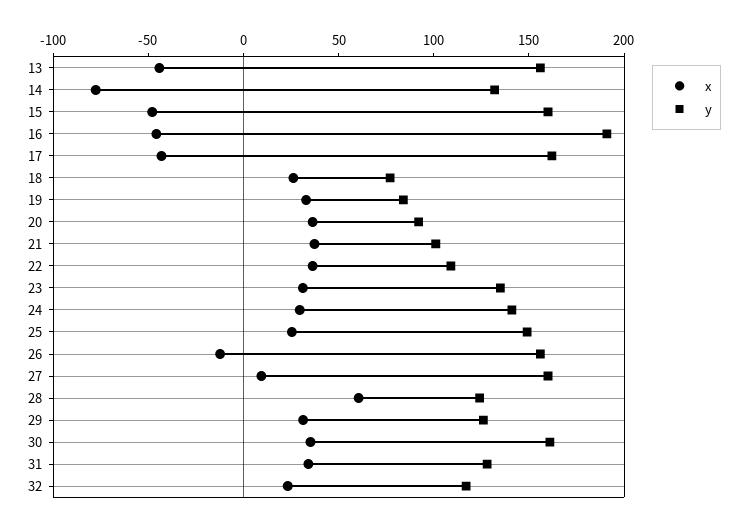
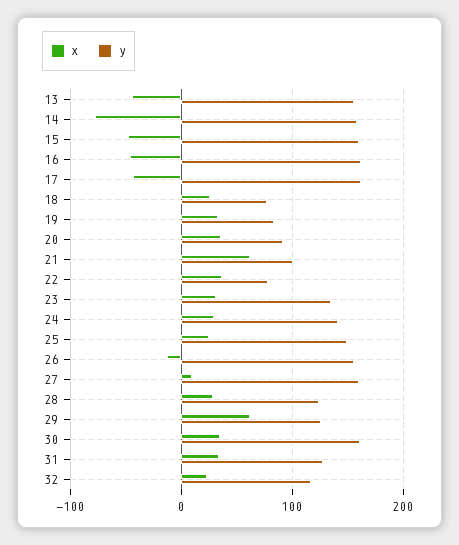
  {
    "x": {
      "13": -40,
      "14": -80,
      "15": -50,
      "16": -50,
      "17": -40,
      "18": 30,
      "19": 30,
      "20": 40,
-     "21": 40,
+     "21": 60,
      "22": 40,
      "23": 30,
      "24": 30,
      "25": 30,
      "26": -10,
      "27": 10,
-     "28": 60,
+     "28": 30,
-     "29": 30,
+     "29": 60,
      "30": 40,
      "31": 30,
      "32": 20
    },
    "y": {
      "13": 160,
-     "14": 130,
+     "14": 160,
      "15": 160,
-     "16": 190,
+     "16": 160,
      "17": 160,
      "18": 80,
      "19": 80,
      "20": 90,
      "21": 100,
-     "22": 110,
+     "22": 80,
      "23": 140,
      "24": 140,
      "25": 150,
      "26": 160,
      "27": 160,
      "28": 120,
      "29": 130,
      "30": 160,
      "31": 130,
      "32": 120
    }
  }

